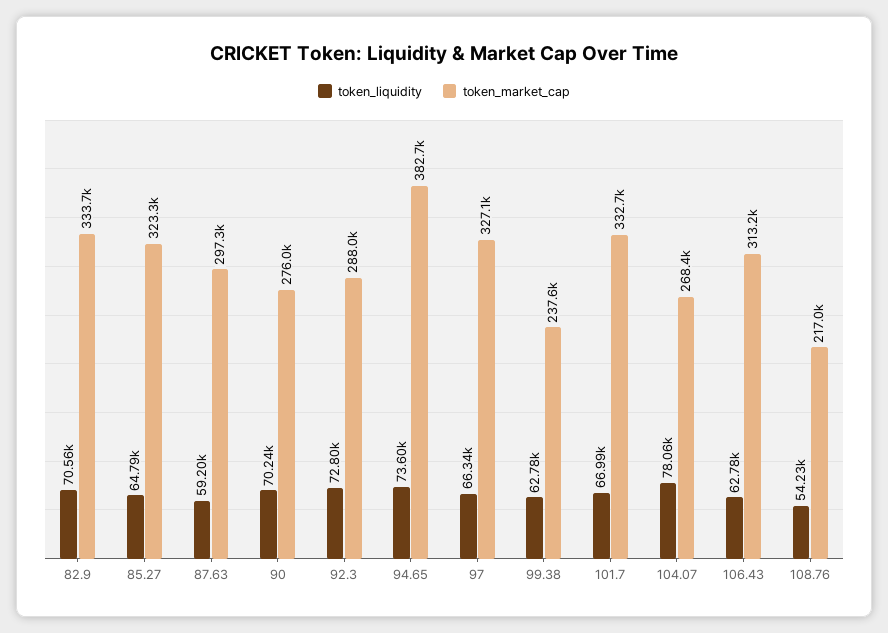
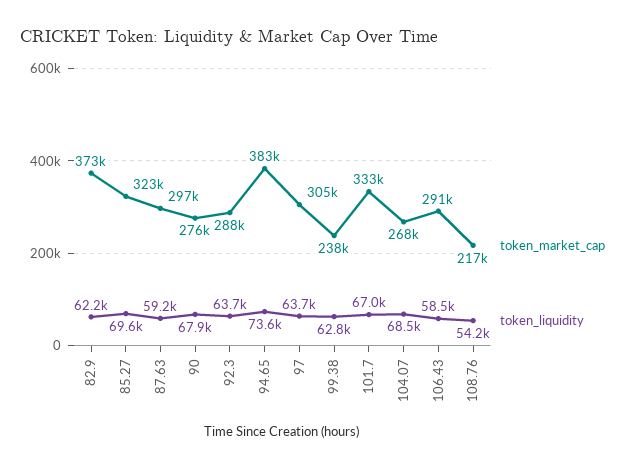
  {
    "token_liquidity": {
-     "82.9": 70560,
+     "82.9": 62200,
-     "85.27": 64790,
+     "85.27": 69600,
      "87.63": 59200,
-     "90": 70240,
+     "90": 67900,
-     "92.3": 72800,
+     "92.3": 63700,
      "94.65": 73600,
-     "97": 66340,
+     "97": 63700,
      "99.38": 62780,
      "101.7": 66990,
-     "104.07": 78060,
+     "104.07": 68500,
-     "106.43": 62780,
+     "106.43": 58500,
      "108.76": 54230
    },
    "token_market_cap": {
-     "82.9": 333700,
+     "82.9": 373000,
      "85.27": 323300,
      "87.63": 297300,
      "90": 276000,
      "92.3": 288000,
      "94.65": 382700,
-     "97": 327100,
+     "97": 305000,
      "99.38": 237600,
      "101.7": 332700,
      "104.07": 268400,
-     "106.43": 313200,
+     "106.43": 291000,
      "108.76": 217000
    }
  }

